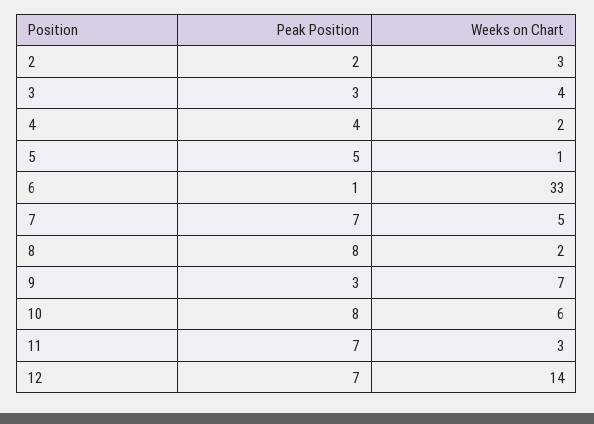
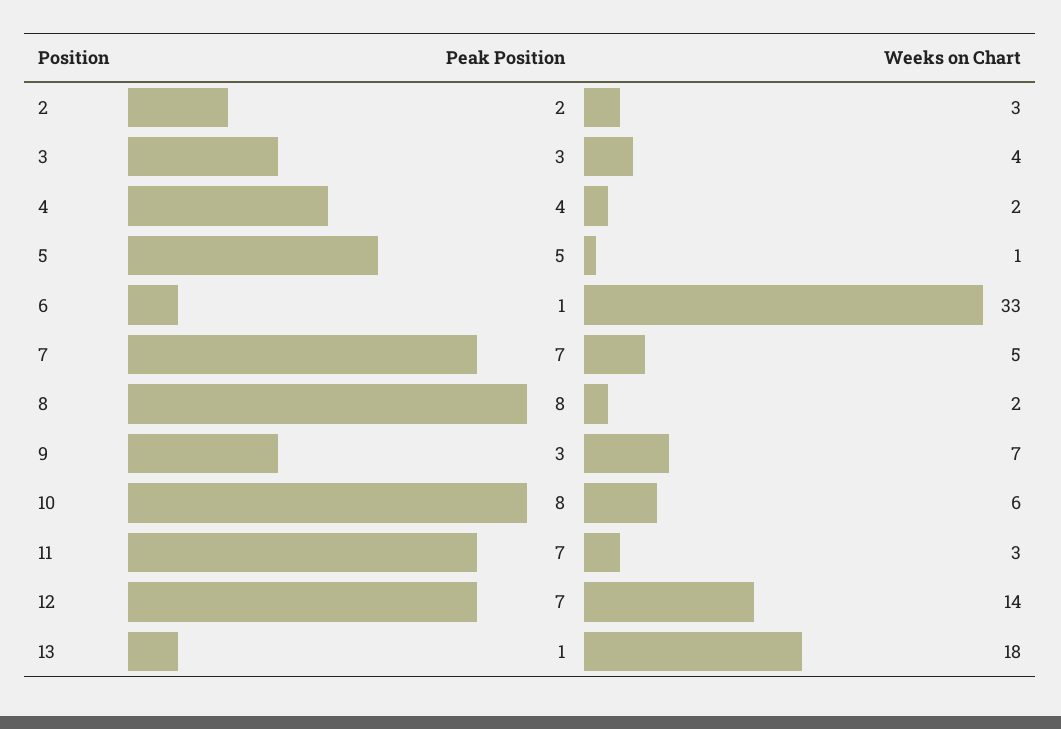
  {
    "Peak Position": {
      "2": 2,
      "3": 3,
      "4": 4,
      "5": 5,
      "6": 1,
      "7": 7,
      "8": 8,
      "9": 3,
      "10": 8,
      "11": 7,
-     "12": 7
+     "12": 7,
+     "13": 1
    },
    "Weeks on Chart": {
      "2": 3,
      "3": 4,
      "4": 2,
      "5": 1,
      "6": 33,
      "7": 5,
      "8": 2,
      "9": 7,
      "10": 6,
      "11": 3,
-     "12": 14
+     "12": 14,
+     "13": 18
    }
  }

